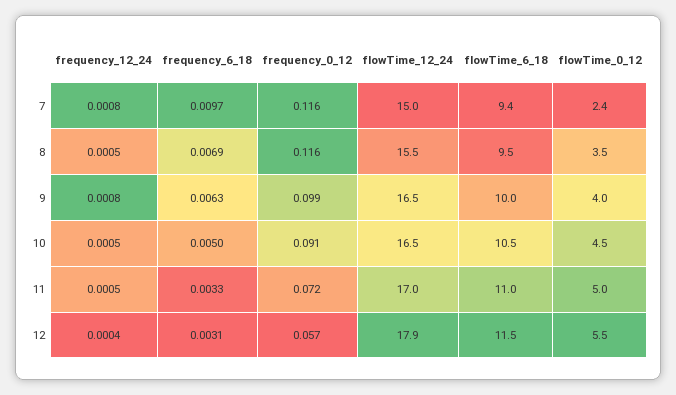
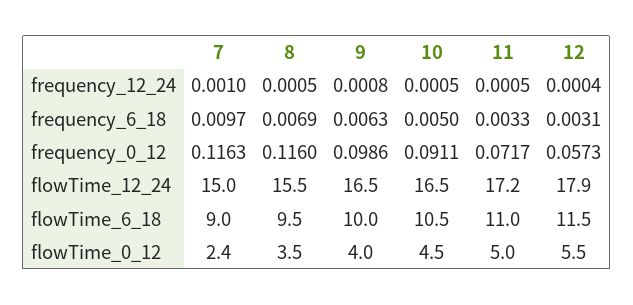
  {
    "frequency_12_24": {
-     "7": 0.0008,
+     "7": 0.001,
      "8": 0.0005,
      "9": 0.0008,
      "10": 0.0005,
      "11": 0.0005,
      "12": 0.0004
    },
    "frequency_6_18": {
      "7": 0.0097,
      "8": 0.0069,
      "9": 0.0063,
      "10": 0.005,
      "11": 0.0033,
      "12": 0.0031
    },
    "frequency_0_12": {
      "7": 0.1163,
      "8": 0.116,
      "9": 0.0986,
      "10": 0.0911,
      "11": 0.0717,
      "12": 0.0573
    },
    "flowTime_12_24": {
      "7": 15,
      "8": 15.5,
      "9": 16.5,
      "10": 16.5,
-     "11": 17,
+     "11": 17.2,
      "12": 17.9
    },
    "flowTime_6_18": {
-     "7": 9.4,
+     "7": 9,
      "8": 9.5,
      "9": 10,
      "10": 10.5,
      "11": 11,
      "12": 11.5
    },
    "flowTime_0_12": {
      "7": 2.4,
      "8": 3.5,
      "9": 4,
      "10": 4.5,
      "11": 5,
      "12": 5.5
    }
  }

